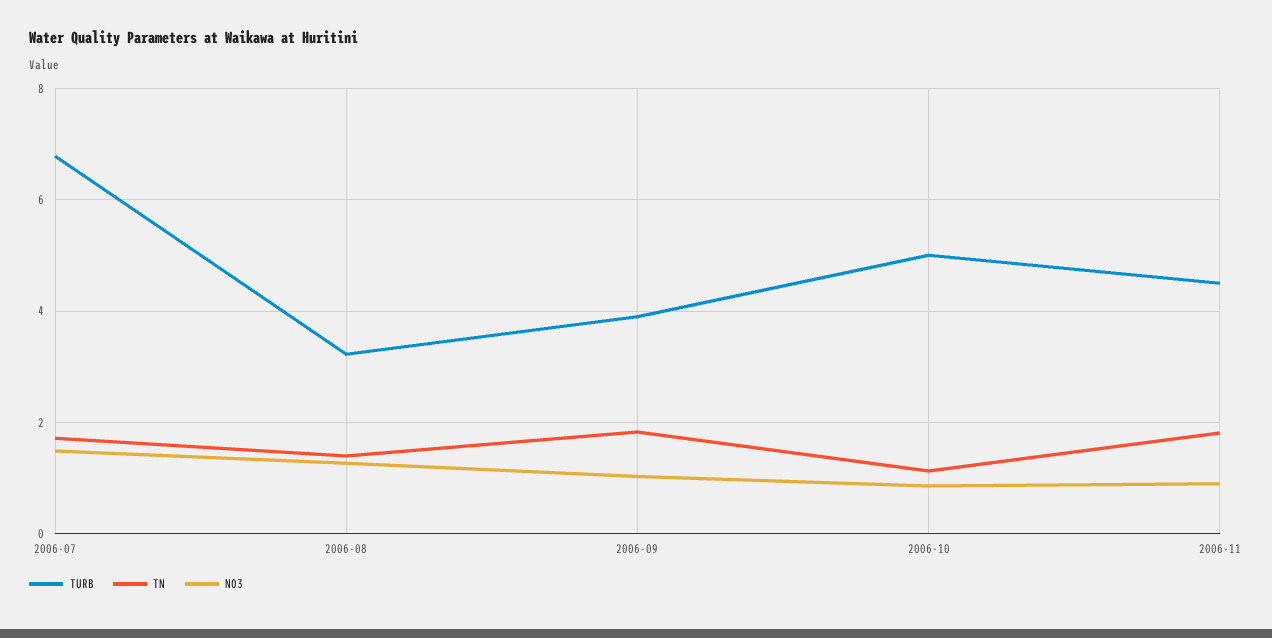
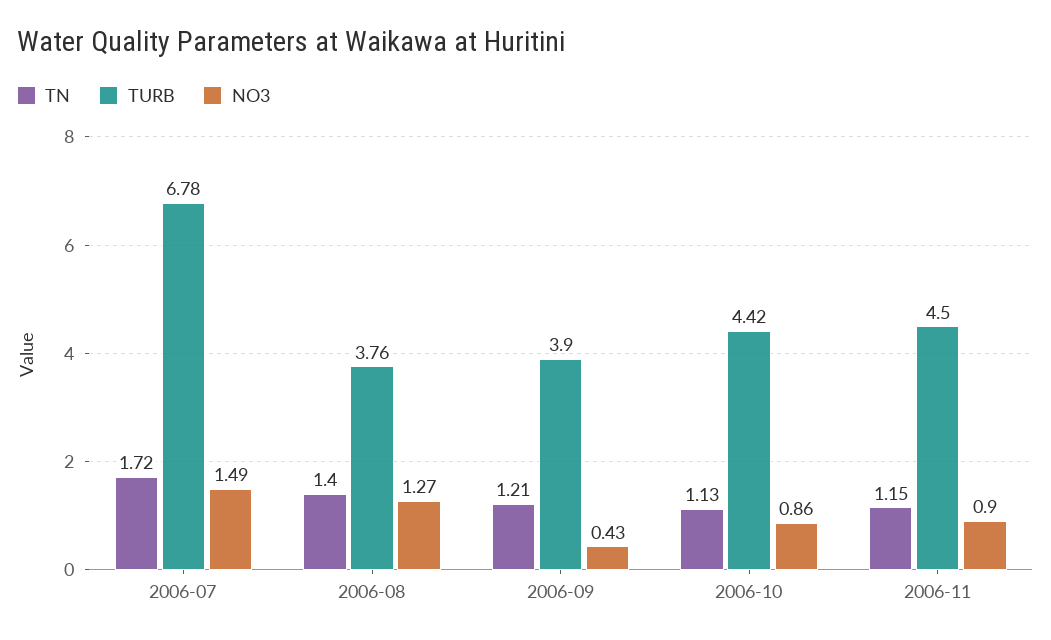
  {
    "TURB": {
      "2006-07": 6.78,
-     "2006-08": 3.2,
+     "2006-08": 3.76,
      "2006-09": 3.9,
-     "2006-10": 5,
+     "2006-10": 4.42,
      "2006-11": 4.5
    },
    "TN": {
      "2006-07": 1.72,
      "2006-08": 1.4,
-     "2006-09": 1.8,
+     "2006-09": 1.21,
      "2006-10": 1.13,
-     "2006-11": 1.8
+     "2006-11": 1.15
    },
    "NO3": {
      "2006-07": 1.49,
      "2006-08": 1.27,
-     "2006-09": 1,
+     "2006-09": 0.43,
      "2006-10": 0.86,
      "2006-11": 0.9
    }
  }

